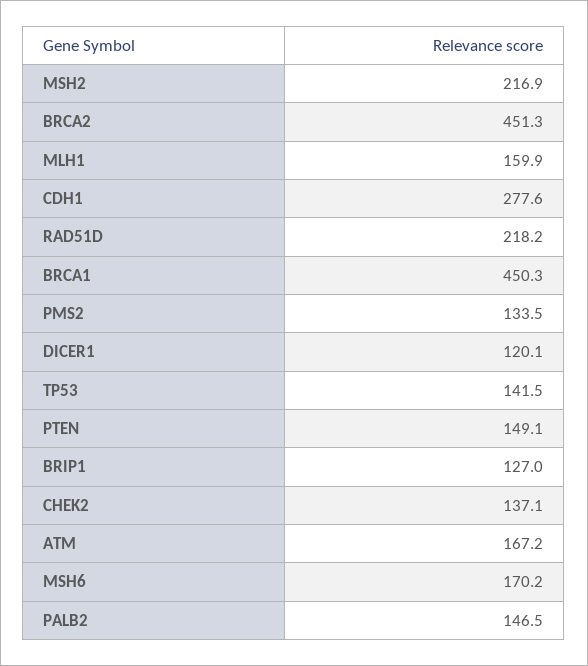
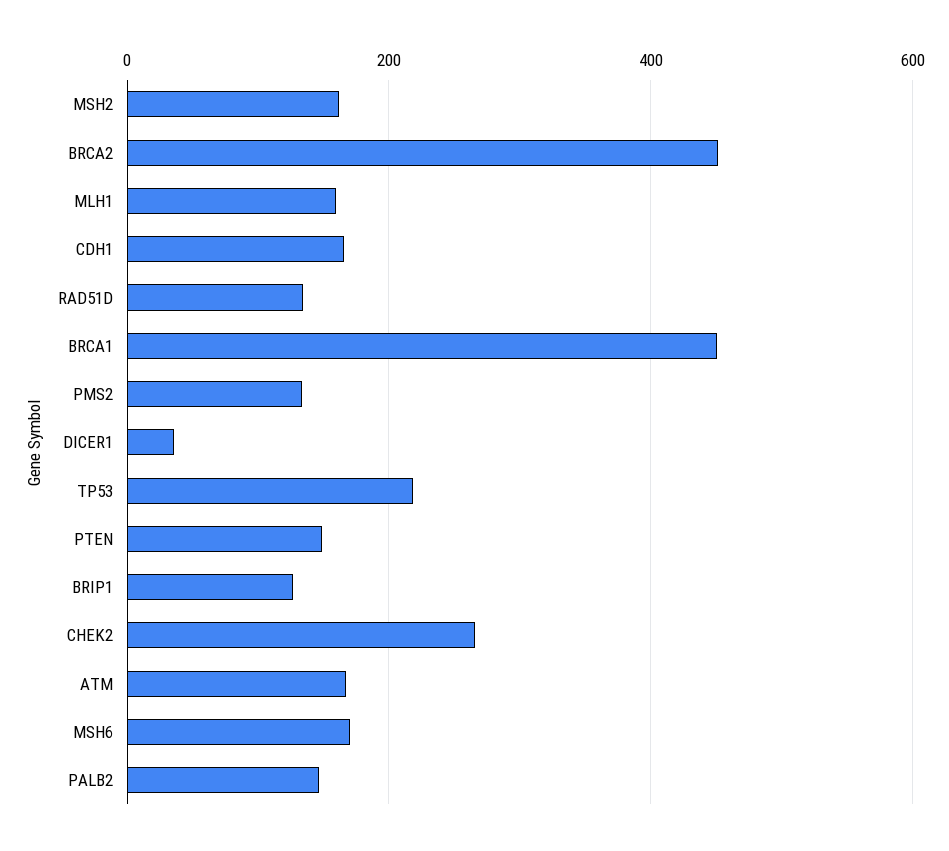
  {
-   "MSH2": 216.9,
+   "MSH2": 160,
    "BRCA2": 451.3,
    "MLH1": 159.9,
-   "CDH1": 277.6,
+   "CDH1": 160,
-   "RAD51D": 218.2,
+   "RAD51D": 140,
    "BRCA1": 450.3,
    "PMS2": 133.5,
-   "DICER1": 120.1,
+   "DICER1": 40,
-   "TP53": 141.5,
+   "TP53": 220,
    "PTEN": 149.1,
    "BRIP1": 127,
-   "CHEK2": 137.1,
+   "CHEK2": 260,
    "ATM": 167.2,
    "MSH6": 170.2,
    "PALB2": 146.5
  }

